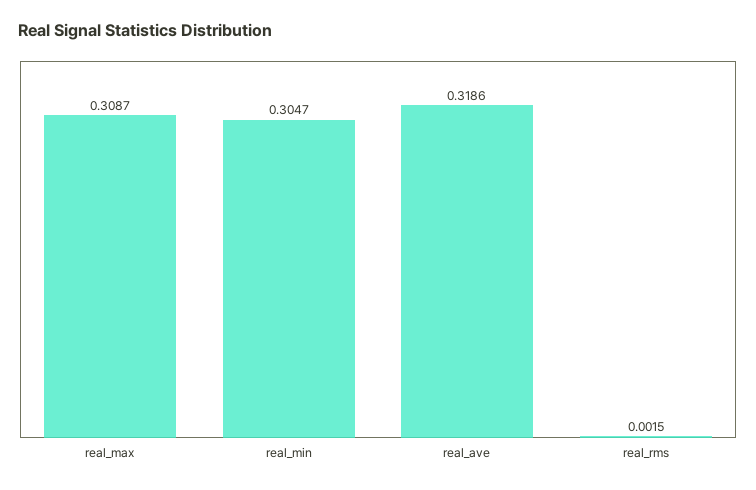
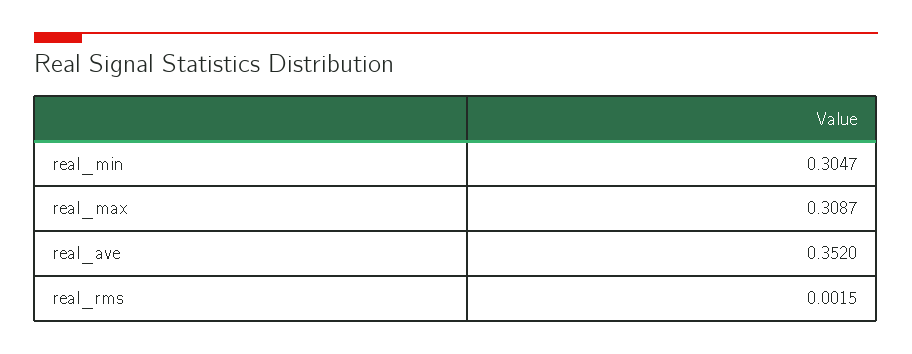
  {
    "real_max": 0.3087,
    "real_min": 0.3047,
-   "real_ave": 0.3186,
+   "real_ave": 0.352,
    "real_rms": 0.0015
  }

